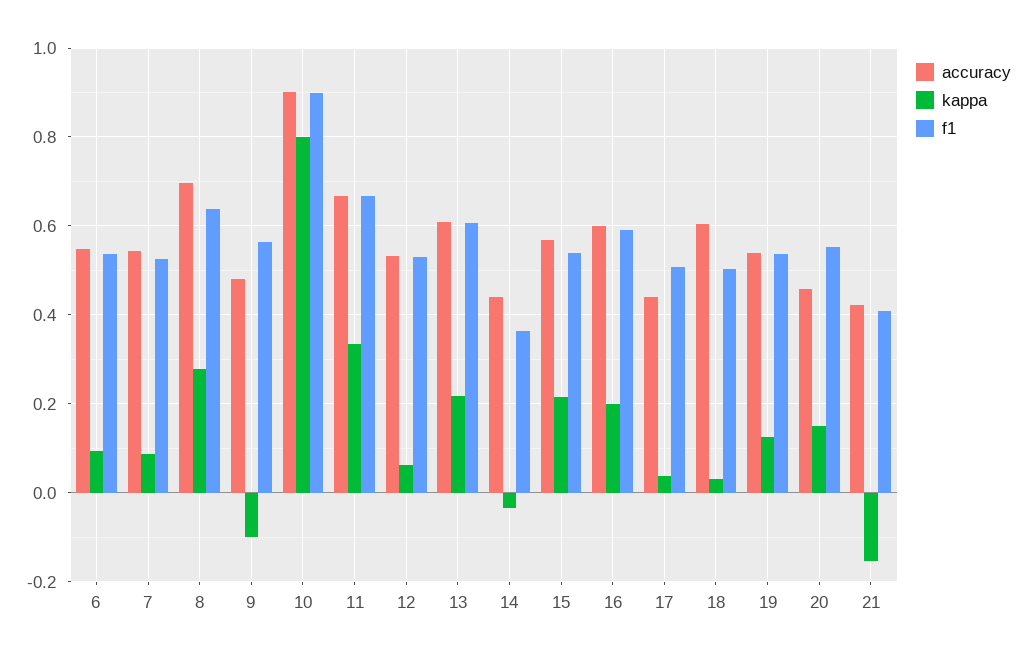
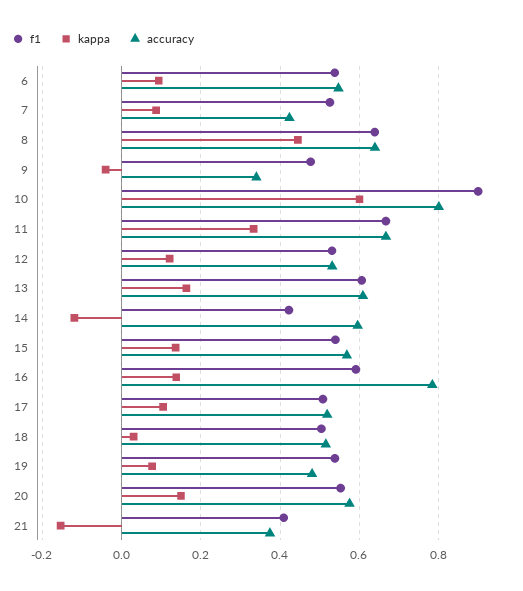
  {
    "accuracy": {
      "6": 0.54,
-     "7": 0.54,
+     "7": 0.42,
-     "8": 0.7,
+     "8": 0.64,
-     "9": 0.48,
+     "9": 0.34,
-     "10": 0.9,
+     "10": 0.8,
      "11": 0.66,
      "12": 0.54,
      "13": 0.6,
-     "14": 0.44,
+     "14": 0.6,
      "15": 0.56,
-     "16": 0.6,
+     "16": 0.78,
-     "17": 0.44,
+     "17": 0.52,
-     "18": 0.6,
+     "18": 0.52,
-     "19": 0.54,
+     "19": 0.48,
-     "20": 0.46,
+     "20": 0.58,
-     "21": 0.42
+     "21": 0.38
    },
    "kappa": {
      "6": 0.1,
      "7": 0.08,
-     "8": 0.28,
+     "8": 0.44,
-     "9": -0.1,
+     "9": -0.04,
-     "10": 0.8,
+     "10": 0.6,
      "11": 0.34,
-     "12": 0.06,
+     "12": 0.12,
-     "13": 0.22,
+     "13": 0.16,
-     "14": -0.04,
+     "14": -0.12,
-     "15": 0.22,
+     "15": 0.14,
-     "16": 0.2,
+     "16": 0.14,
-     "17": 0.04,
+     "17": 0.1,
      "18": 0.04,
-     "19": 0.12,
+     "19": 0.08,
      "20": 0.16,
      "21": -0.16
    },
    "f1": {
      "6": 0.54,
      "7": 0.52,
      "8": 0.64,
-     "9": 0.56,
+     "9": 0.48,
      "10": 0.9,
      "11": 0.66,
      "12": 0.54,
      "13": 0.6,
-     "14": 0.36,
+     "14": 0.42,
      "15": 0.54,
      "16": 0.6,
      "17": 0.5,
      "18": 0.5,
      "19": 0.54,
      "20": 0.56,
      "21": 0.4
    }
  }

